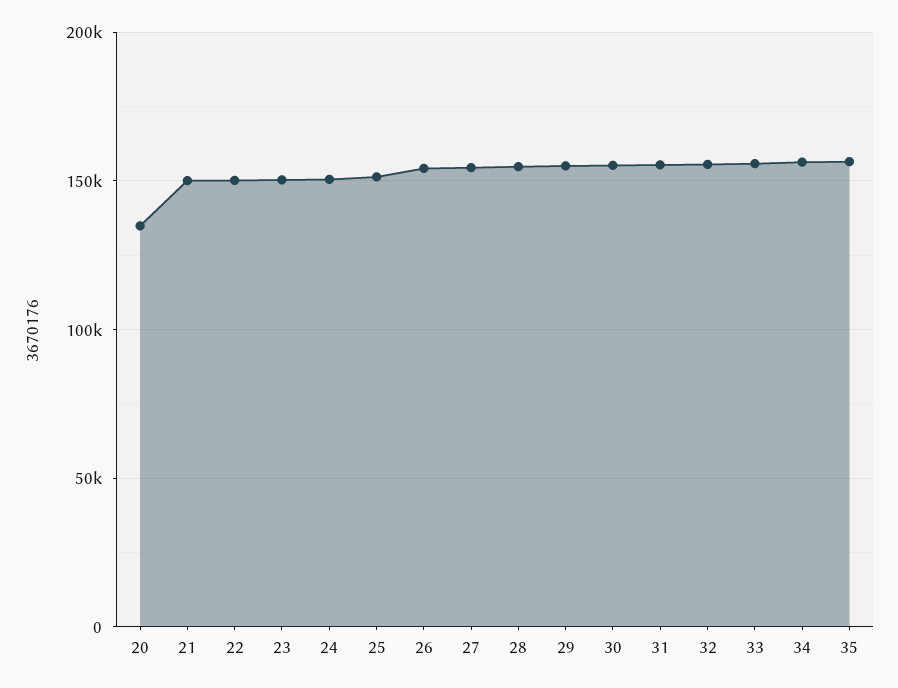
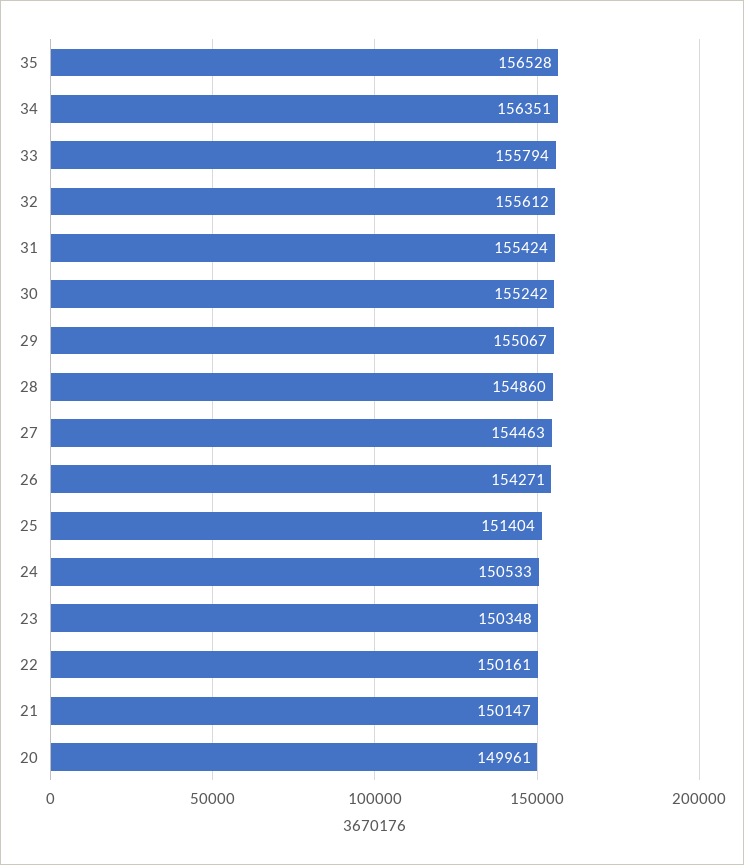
  {
-   "20": 135000,
+   "20": 149961,
    "21": 150147,
    "22": 150161,
    "23": 150348,
    "24": 150533,
    "25": 151404,
    "26": 154271,
    "27": 154463,
    "28": 154860,
    "29": 155067,
    "30": 155242,
    "31": 155424,
    "32": 155612,
    "33": 155794,
    "34": 156351,
    "35": 156528
  }

